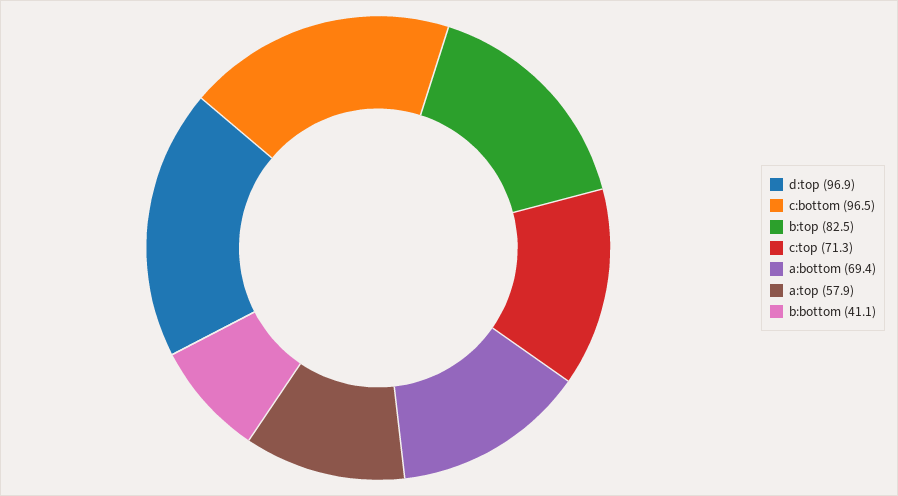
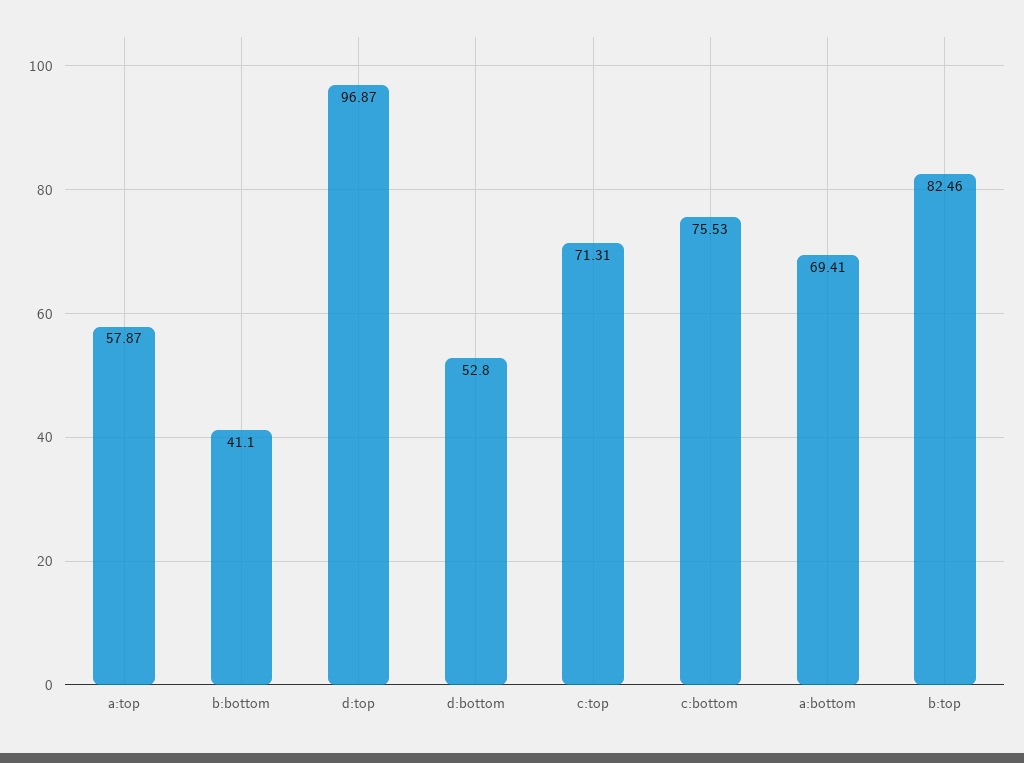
  {
    "d:top": 96.87,
-   "c:bottom": 96.5,
+   "c:bottom": 75.53,
    "b:top": 82.46,
    "c:top": 71.31,
    "a:bottom": 69.41,
    "a:top": 57.87,
-   "b:bottom": 41.1
+   "b:bottom": 41.1,
+   "d:bottom": 52.8
  }

